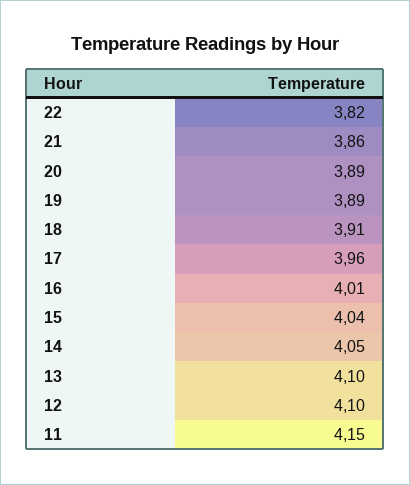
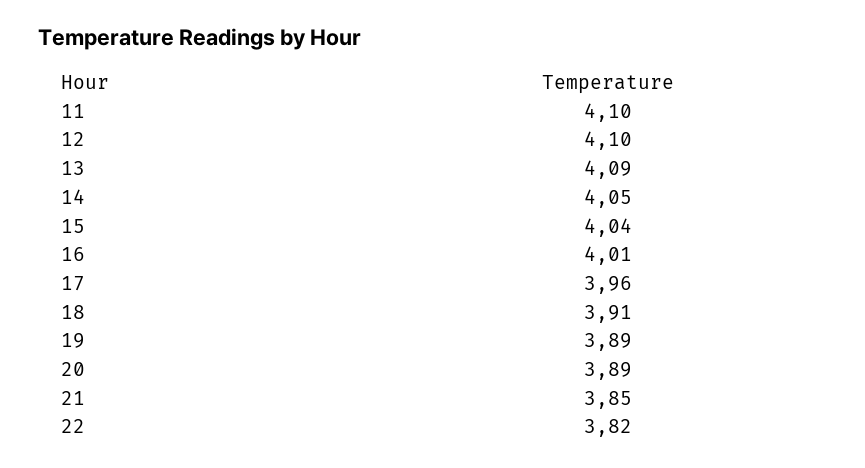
  {
    "22": 3.82,
-   "21": 3.86,
+   "21": 3.85,
    "20": 3.89,
    "19": 3.89,
    "18": 3.91,
    "17": 3.96,
    "16": 4.01,
    "15": 4.04,
    "14": 4.05,
-   "13": 4.1,
+   "13": 4.09,
    "12": 4.1,
-   "11": 4.15
+   "11": 4.1
  }

